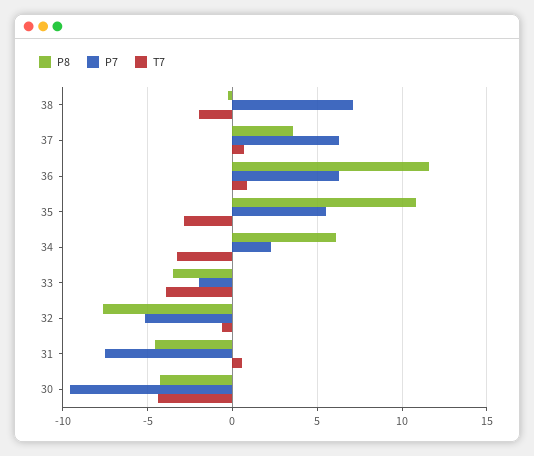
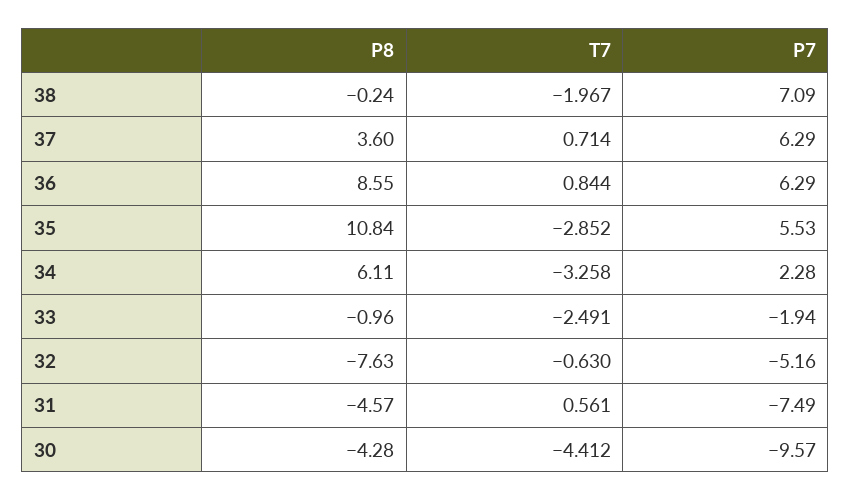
  {
    "P8": {
      "38": -0.24,
      "37": 3.6,
-     "36": 11.5,
+     "36": 8.55,
      "35": 10.84,
      "34": 6.11,
-     "33": -3.5,
+     "33": -0.96,
      "32": -7.63,
      "31": -4.57,
      "30": -4.28
    },
    "P7": {
      "38": 7.09,
      "37": 6.29,
      "36": 6.29,
      "35": 5.53,
      "34": 2.28,
      "33": -1.94,
      "32": -5.16,
      "31": -7.49,
      "30": -9.57
    },
    "T7": {
      "38": -1.967,
      "37": 0.714,
      "36": 0.844,
      "35": -2.852,
      "34": -3.258,
-     "33": -4,
+     "33": -2.491,
      "32": -0.63,
      "31": 0.561,
      "30": -4.412
    }
  }

